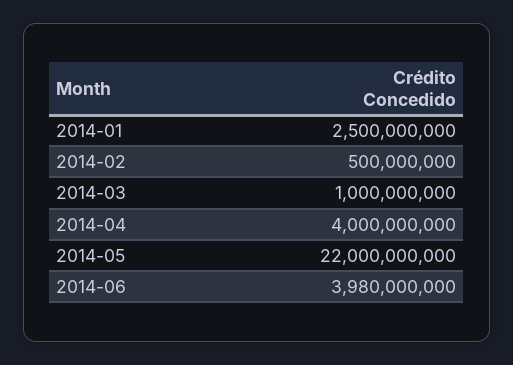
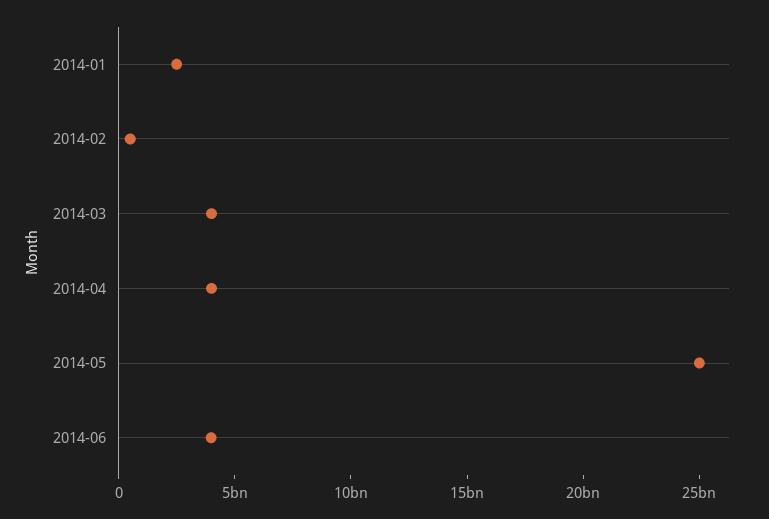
  {
    "2014-01": 2500000000,
    "2014-02": 500000000,
-   "2014-03": 1000000000,
+   "2014-03": 4000000000,
    "2014-04": 4000000000,
-   "2014-05": 22000000000,
+   "2014-05": 25000000000,
    "2014-06": 3980000000
  }

